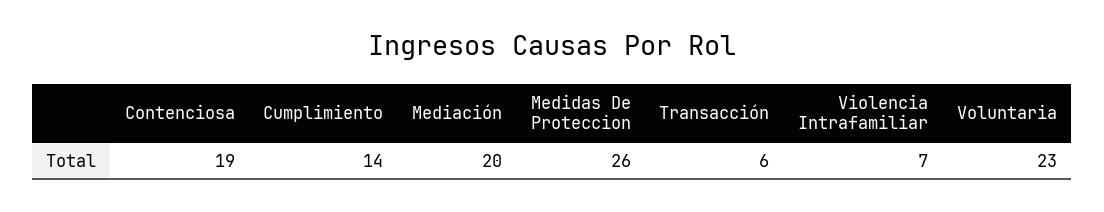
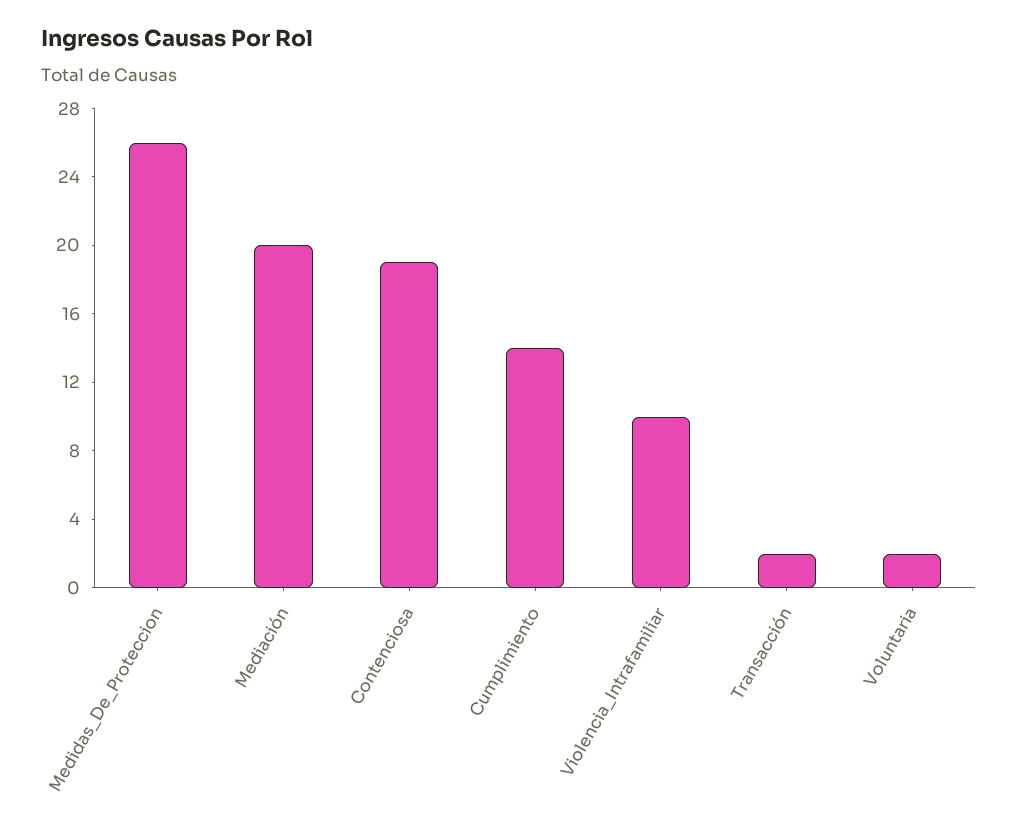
  {
    "Contenciosa": 19,
    "Cumplimiento": 14,
    "Mediación": 20,
    "Medidas De Proteccion": 26,
-   "Transacción": 6,
+   "Transacción": 2,
-   "Violencia Intrafamiliar": 7,
+   "Violencia Intrafamiliar": 10,
-   "Voluntaria": 23
+   "Voluntaria": 2
  }

